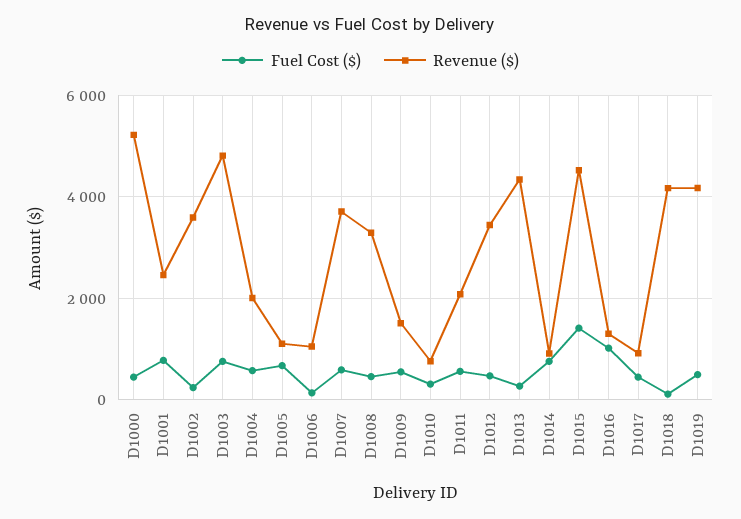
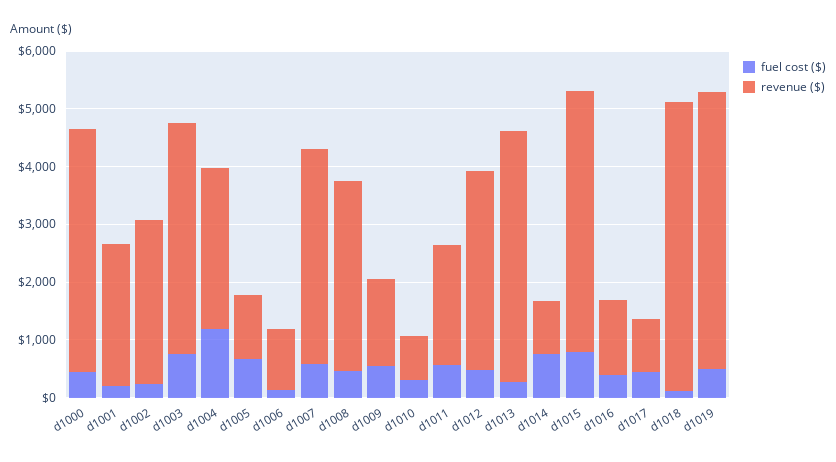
  {
    "Fuel Cost ($)": {
      "D1000": 400,
-     "D1001": 800,
+     "D1001": 200,
      "D1002": 200,
      "D1003": 800,
-     "D1004": 600,
+     "D1004": 1200,
      "D1005": 600,
      "D1006": 200,
      "D1007": 600,
      "D1008": 400,
      "D1009": 600,
      "D1010": 400,
      "D1011": 600,
      "D1012": 400,
      "D1013": 200,
      "D1014": 800,
-     "D1015": 1400,
+     "D1015": 800,
-     "D1016": 1000,
+     "D1016": 400,
      "D1017": 400,
      "D1018": 200,
      "D1019": 400
    },
    "Revenue ($)": {
-     "D1000": 5200,
+     "D1000": 4200,
      "D1001": 2400,
-     "D1002": 3600,
+     "D1002": 2800,
-     "D1003": 4800,
+     "D1003": 4000,
-     "D1004": 2000,
+     "D1004": 2800,
      "D1005": 1200,
      "D1006": 1000,
      "D1007": 3800,
      "D1008": 3200,
      "D1009": 1600,
      "D1010": 800,
      "D1011": 2000,
      "D1012": 3400,
      "D1013": 4400,
      "D1014": 1000,
      "D1015": 4600,
      "D1016": 1400,
      "D1017": 1000,
-     "D1018": 4200,
+     "D1018": 5000,
-     "D1019": 4200
+     "D1019": 4800
    }
  }

